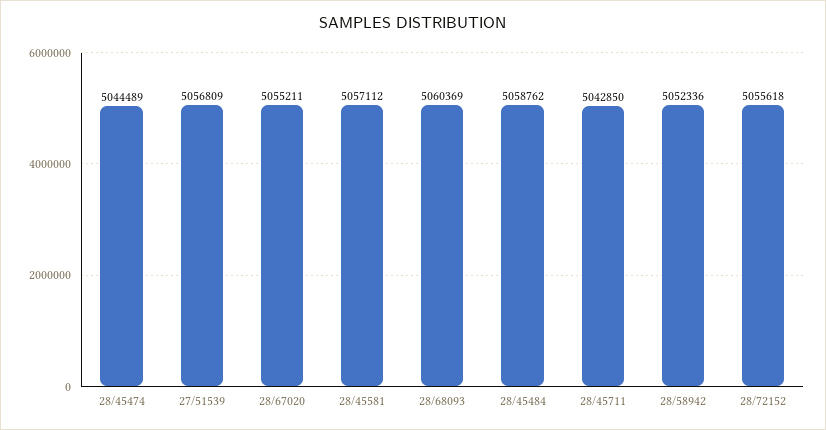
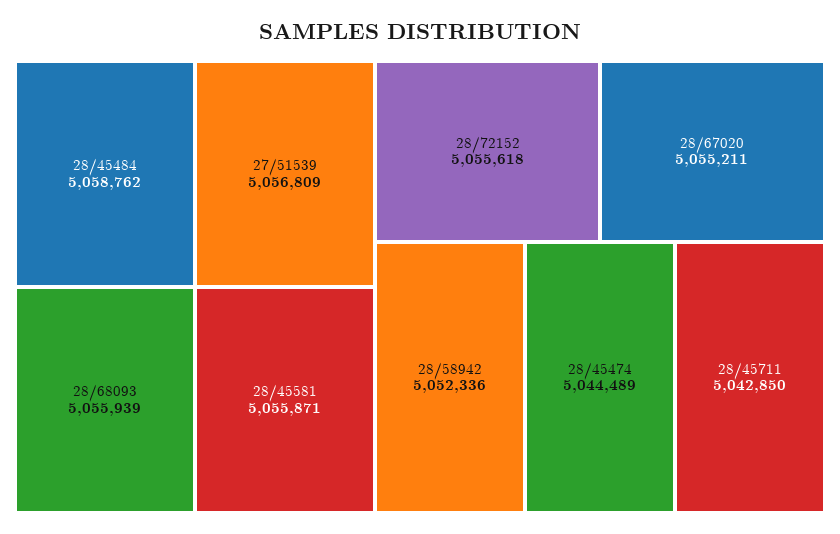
  {
    "28/45474": 5044489,
    "27/51539": 5056809,
    "28/67020": 5055211,
-   "28/45581": 5057112,
+   "28/45581": 5055871,
-   "28/68093": 5060369,
+   "28/68093": 5055939,
    "28/45484": 5058762,
    "28/45711": 5042850,
    "28/58942": 5052336,
    "28/72152": 5055618
  }

